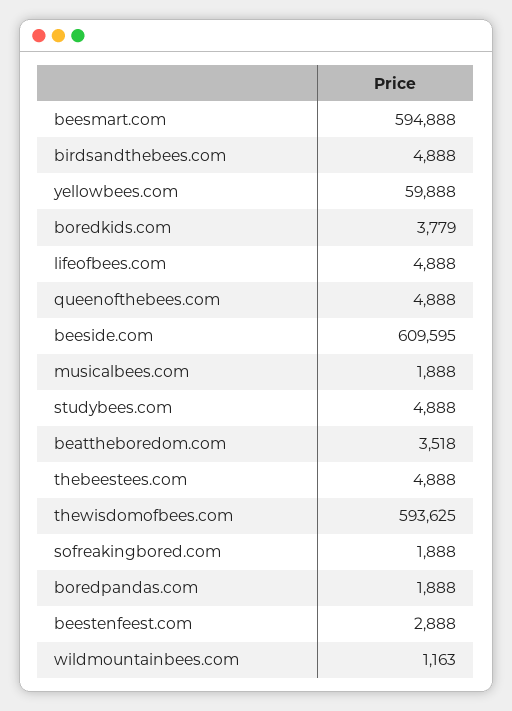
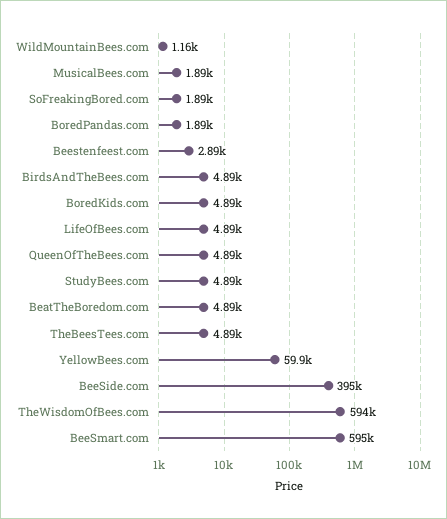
  {
    "beesmart.com": 594888,
    "birdsandthebees.com": 4888,
    "yellowbees.com": 59888,
-   "boredkids.com": 3779,
+   "boredkids.com": 4890,
    "lifeofbees.com": 4888,
    "queenofthebees.com": 4888,
-   "beeside.com": 609595,
+   "beeside.com": 395000,
    "musicalbees.com": 1888,
    "studybees.com": 4888,
-   "beattheboredom.com": 3518,
+   "beattheboredom.com": 4890,
    "thebeestees.com": 4888,
    "thewisdomofbees.com": 593625,
    "sofreakingbored.com": 1888,
    "boredpandas.com": 1888,
    "beestenfeest.com": 2888,
    "wildmountainbees.com": 1163
  }

